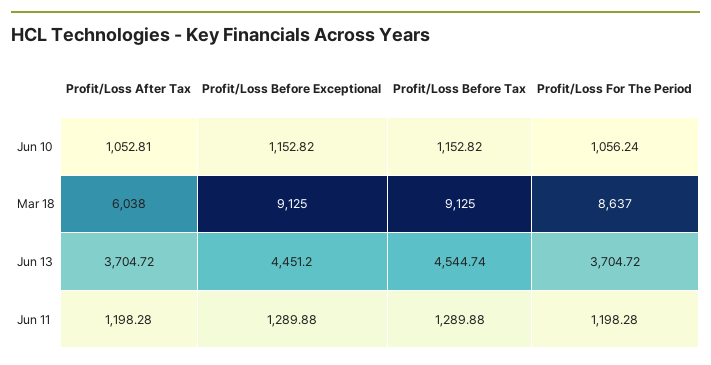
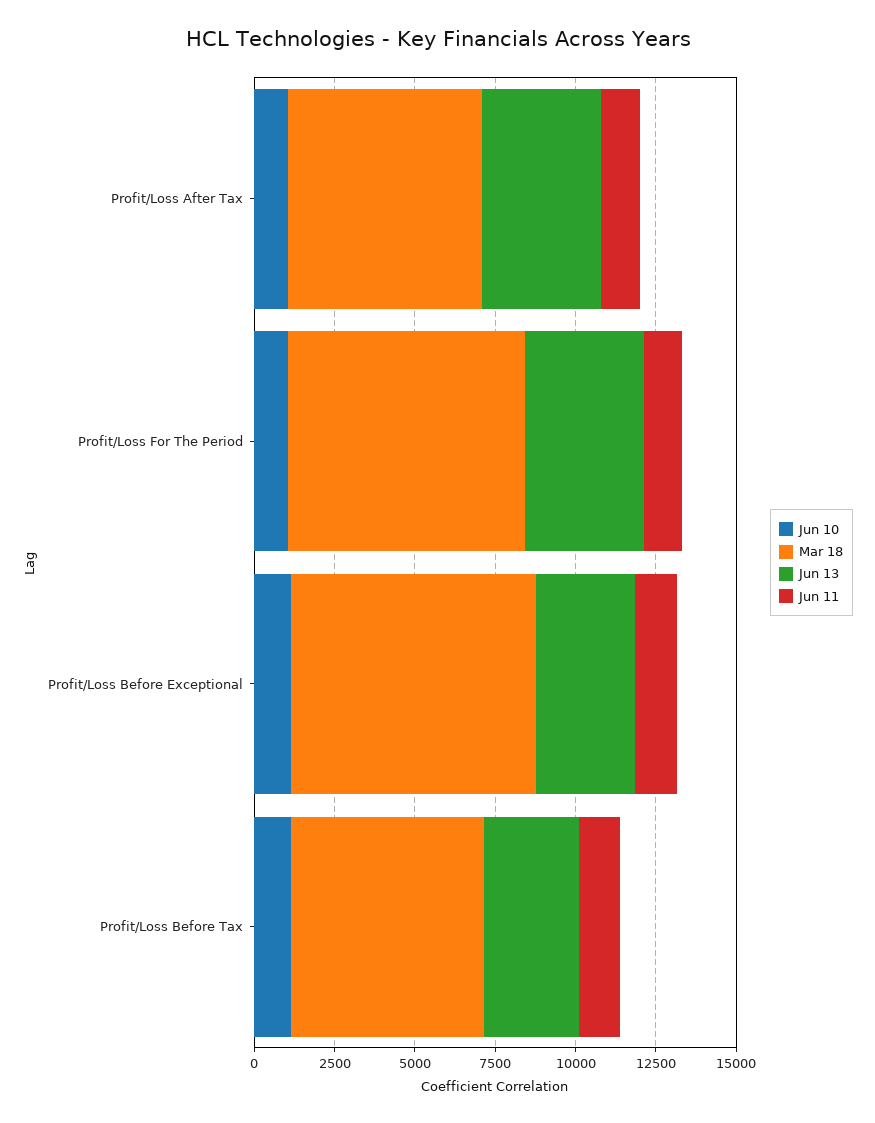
  {
    "Jun 10": {
      "Profit/Loss After Tax": 1052.81,
      "Profit/Loss Before Exceptional": 1152.82,
      "Profit/Loss Before Tax": 1152.82,
      "Profit/Loss For The Period": 1056.24
    },
    "Mar 18": {
      "Profit/Loss After Tax": 6038,
-     "Profit/Loss Before Exceptional": 9125,
+     "Profit/Loss Before Exceptional": 7500,
-     "Profit/Loss Before Tax": 9125,
+     "Profit/Loss Before Tax": 6000,
-     "Profit/Loss For The Period": 8637
+     "Profit/Loss For The Period": 7500
    },
    "Jun 13": {
      "Profit/Loss After Tax": 3704.72,
-     "Profit/Loss Before Exceptional": 4451.2,
+     "Profit/Loss Before Exceptional": 3000,
-     "Profit/Loss Before Tax": 4544.74,
+     "Profit/Loss Before Tax": 3000,
      "Profit/Loss For The Period": 3704.72
    },
    "Jun 11": {
      "Profit/Loss After Tax": 1198.28,
      "Profit/Loss Before Exceptional": 1289.88,
      "Profit/Loss Before Tax": 1289.88,
      "Profit/Loss For The Period": 1198.28
    }
  }

